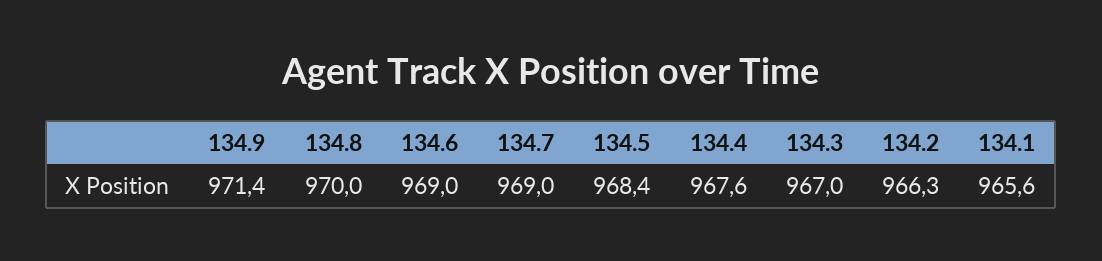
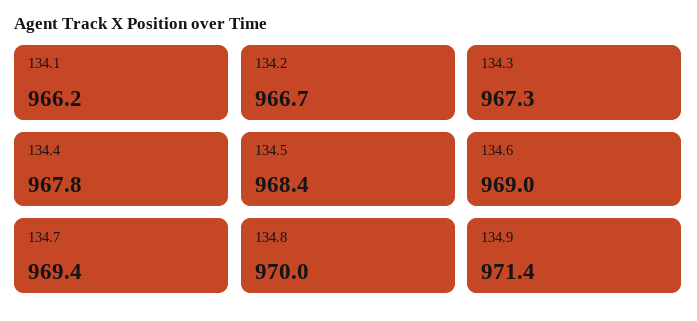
  {
    "134.9": 971.4,
    "134.8": 970,
    "134.6": 969,
-   "134.7": 969,
+   "134.7": 969.4,
    "134.5": 968.4,
-   "134.4": 967.6,
+   "134.4": 967.8,
-   "134.3": 967,
+   "134.3": 967.3,
-   "134.2": 966.3,
+   "134.2": 966.7,
-   "134.1": 965.6
+   "134.1": 966.2
  }

